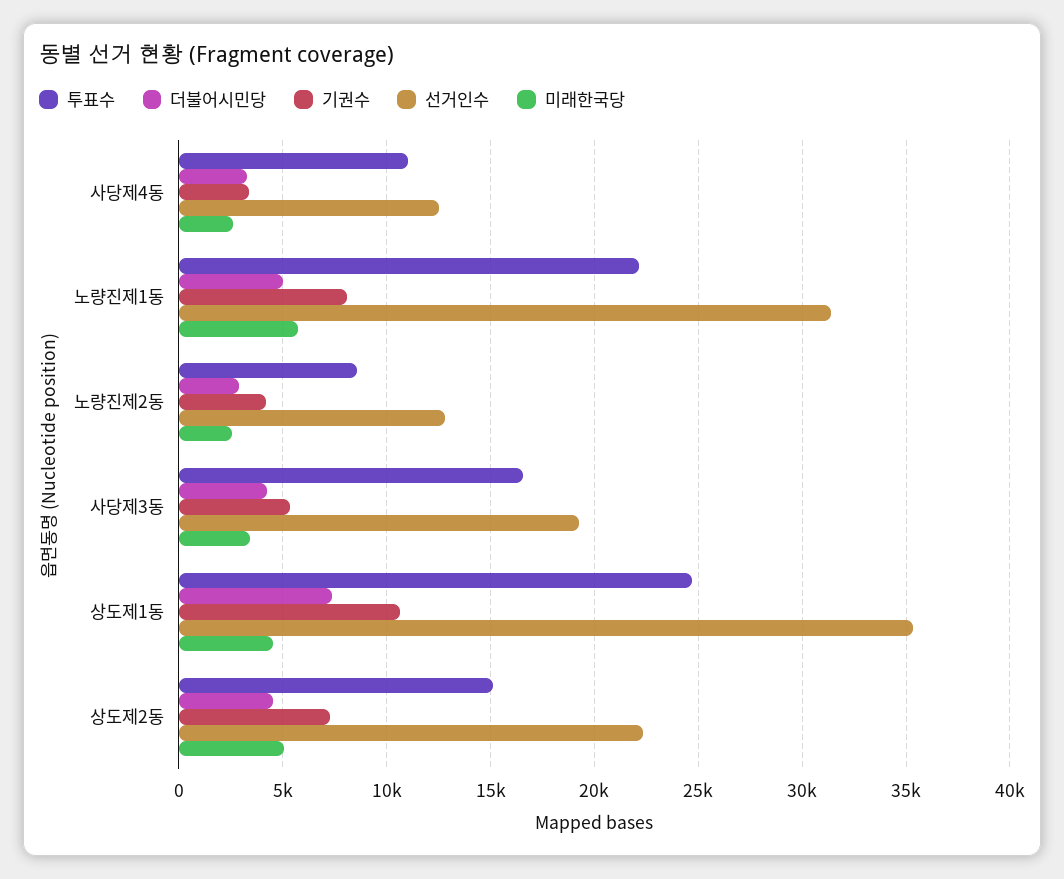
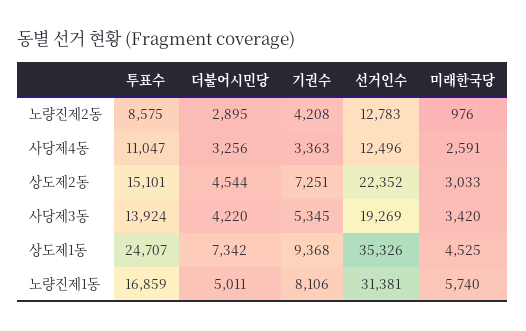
  {
    "투표수": {
      "사당제4동": 11047,
-     "노량진제1동": 22000,
+     "노량진제1동": 16859,
      "노량진제2동": 8575,
-     "사당제3동": 16500,
+     "사당제3동": 13924,
      "상도제1동": 24707,
      "상도제2동": 15101
    },
    "더불어시민당": {
      "사당제4동": 3256,
      "노량진제1동": 5011,
      "노량진제2동": 2895,
      "사당제3동": 4220,
      "상도제1동": 7342,
      "상도제2동": 4544
    },
    "기권수": {
      "사당제4동": 3363,
      "노량진제1동": 8106,
      "노량진제2동": 4208,
      "사당제3동": 5345,
-     "상도제1동": 10500,
+     "상도제1동": 9368,
      "상도제2동": 7251
    },
    "선거인수": {
      "사당제4동": 12496,
      "노량진제1동": 31381,
      "노량진제2동": 12783,
      "사당제3동": 19269,
      "상도제1동": 35326,
      "상도제2동": 22352
    },
    "미래한국당": {
      "사당제4동": 2591,
      "노량진제1동": 5740,
-     "노량진제2동": 2500,
+     "노량진제2동": 976,
      "사당제3동": 3420,
      "상도제1동": 4525,
-     "상도제2동": 5000
+     "상도제2동": 3033
    }
  }

